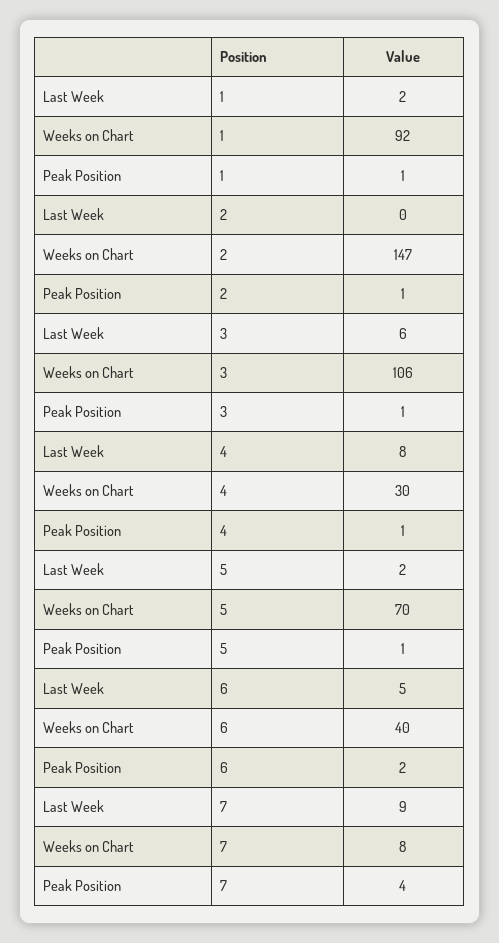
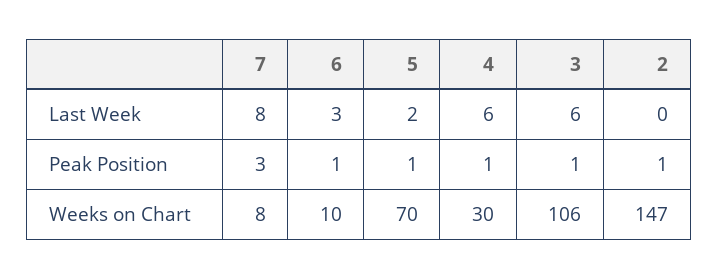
  {
    "Last Week": {
-     "1": 2,
      "2": 0,
      "3": 6,
-     "4": 8,
+     "4": 6,
      "5": 2,
-     "6": 5,
+     "6": 3,
-     "7": 9
+     "7": 8
    },
    "Weeks on Chart": {
-     "1": 92,
      "2": 147,
      "3": 106,
      "4": 30,
      "5": 70,
-     "6": 40,
+     "6": 10,
      "7": 8
    },
    "Peak Position": {
-     "1": 1,
      "2": 1,
      "3": 1,
      "4": 1,
      "5": 1,
-     "6": 2,
+     "6": 1,
-     "7": 4
+     "7": 3
    }
  }

